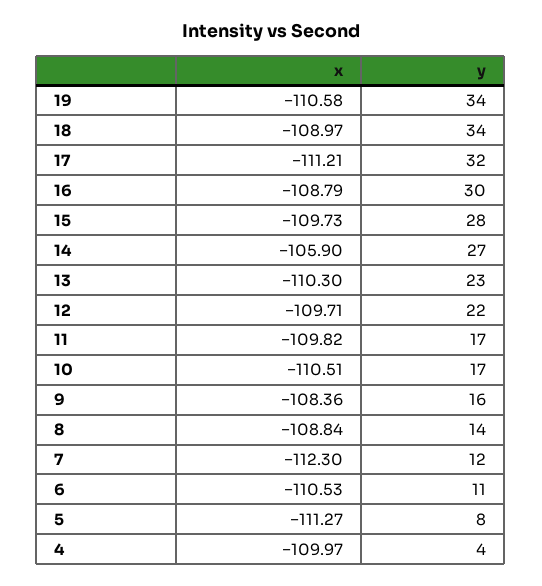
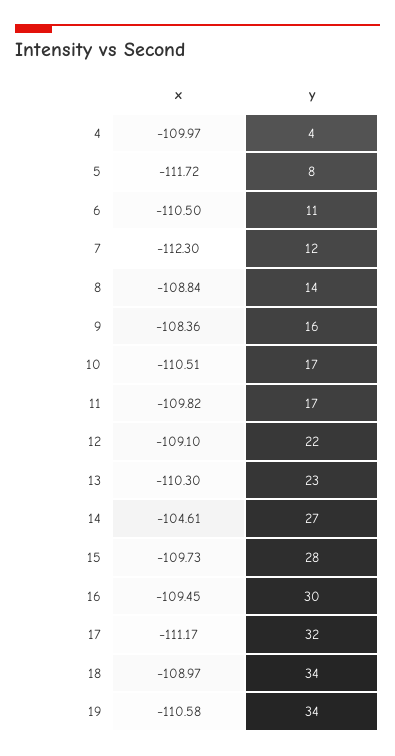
  {
    "x": {
      "19": -110.58,
      "18": -108.97,
-     "17": -111.21,
+     "17": -111.17,
-     "16": -108.79,
+     "16": -109.45,
      "15": -109.73,
-     "14": -105.9,
+     "14": -104.61,
      "13": -110.3,
-     "12": -109.71,
+     "12": -109.1,
      "11": -109.82,
      "10": -110.51,
      "9": -108.36,
      "8": -108.84,
      "7": -112.3,
-     "6": -110.53,
+     "6": -110.5,
-     "5": -111.27,
+     "5": -111.72,
      "4": -109.97
    },
    "y": {
      "19": 34,
      "18": 34,
      "17": 32,
      "16": 30,
      "15": 28,
      "14": 27,
      "13": 23,
      "12": 22,
      "11": 17,
      "10": 17,
      "9": 16,
      "8": 14,
      "7": 12,
      "6": 11,
      "5": 8,
      "4": 4
    }
  }

